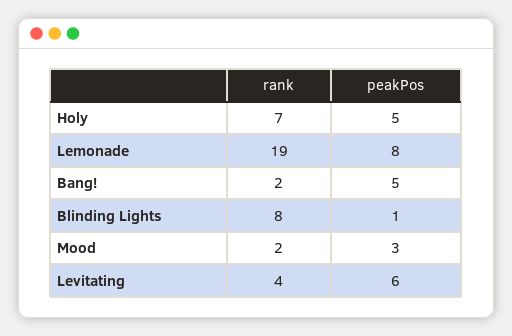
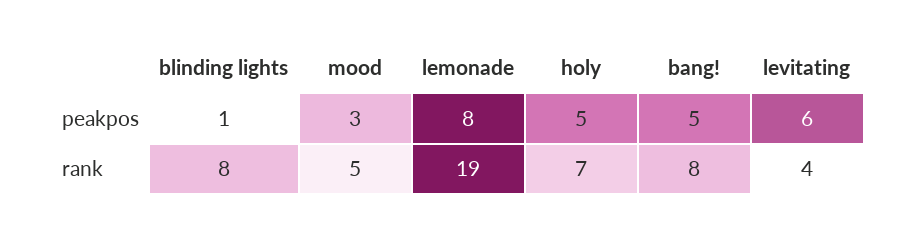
  {
    "rank": {
      "Holy": 7,
      "Lemonade": 19,
-     "Bang!": 2,
+     "Bang!": 8,
      "Blinding Lights": 8,
-     "Mood": 2,
+     "Mood": 5,
      "Levitating": 4
    },
    "peakPos": {
      "Holy": 5,
      "Lemonade": 8,
      "Bang!": 5,
      "Blinding Lights": 1,
      "Mood": 3,
      "Levitating": 6
    }
  }

